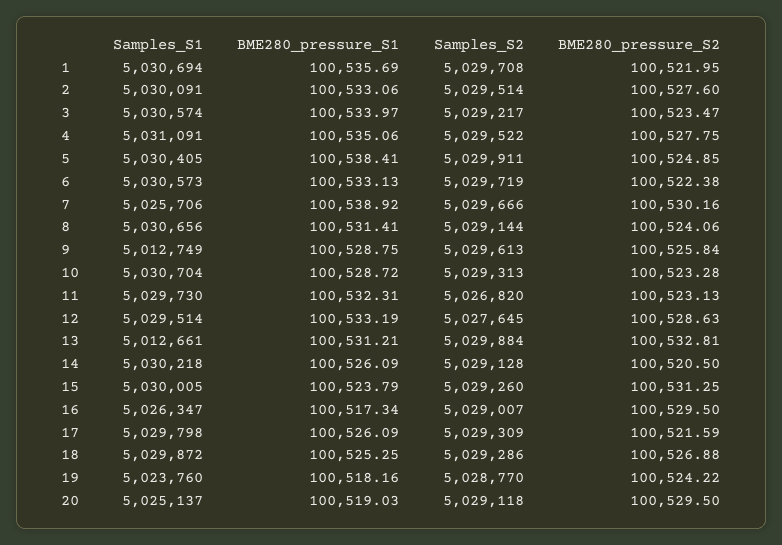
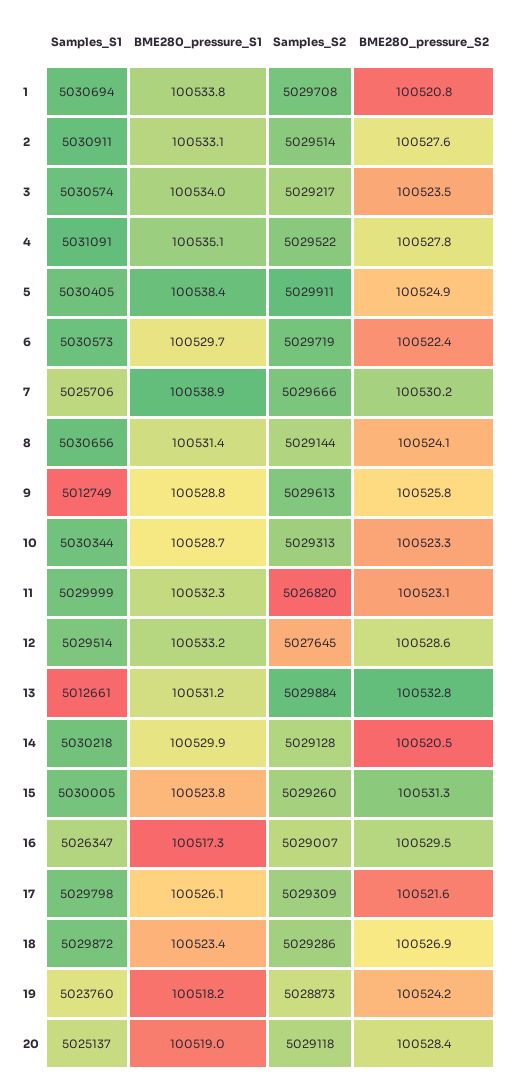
  {
    "Samples_S1": {
      "1": 5030694,
-     "2": 5030091,
+     "2": 5030911,
      "3": 5030574,
      "4": 5031091,
      "5": 5030405,
      "6": 5030573,
      "7": 5025706,
      "8": 5030656,
      "9": 5012749,
-     "10": 5030704,
+     "10": 5030344,
-     "11": 5029730,
+     "11": 5029999,
      "12": 5029514,
      "13": 5012661,
      "14": 5030218,
      "15": 5030005,
      "16": 5026347,
      "17": 5029798,
      "18": 5029872,
      "19": 5023760,
      "20": 5025137
    },
    "BME280_pressure_S1": {
-     "1": 100535.69,
+     "1": 100533.8,
      "2": 100533.06,
      "3": 100533.97,
      "4": 100535.06,
      "5": 100538.41,
-     "6": 100533.13,
+     "6": 100529.7,
      "7": 100538.92,
      "8": 100531.41,
      "9": 100528.75,
      "10": 100528.72,
      "11": 100532.31,
      "12": 100533.19,
      "13": 100531.21,
-     "14": 100526.09,
+     "14": 100529.9,
      "15": 100523.79,
      "16": 100517.34,
      "17": 100526.09,
-     "18": 100525.25,
+     "18": 100523.4,
      "19": 100518.16,
      "20": 100519.03
    },
    "Samples_S2": {
      "1": 5029708,
      "2": 5029514,
      "3": 5029217,
      "4": 5029522,
      "5": 5029911,
      "6": 5029719,
      "7": 5029666,
      "8": 5029144,
      "9": 5029613,
      "10": 5029313,
      "11": 5026820,
      "12": 5027645,
      "13": 5029884,
      "14": 5029128,
      "15": 5029260,
      "16": 5029007,
      "17": 5029309,
      "18": 5029286,
-     "19": 5028770,
+     "19": 5028873,
      "20": 5029118
    },
    "BME280_pressure_S2": {
-     "1": 100521.95,
+     "1": 100520.8,
      "2": 100527.6,
      "3": 100523.47,
      "4": 100527.75,
      "5": 100524.85,
      "6": 100522.38,
      "7": 100530.16,
      "8": 100524.06,
      "9": 100525.84,
      "10": 100523.28,
      "11": 100523.13,
      "12": 100528.63,
      "13": 100532.81,
      "14": 100520.5,
      "15": 100531.25,
      "16": 100529.5,
      "17": 100521.59,
      "18": 100526.88,
      "19": 100524.22,
-     "20": 100529.5
+     "20": 100528.4
    }
  }

